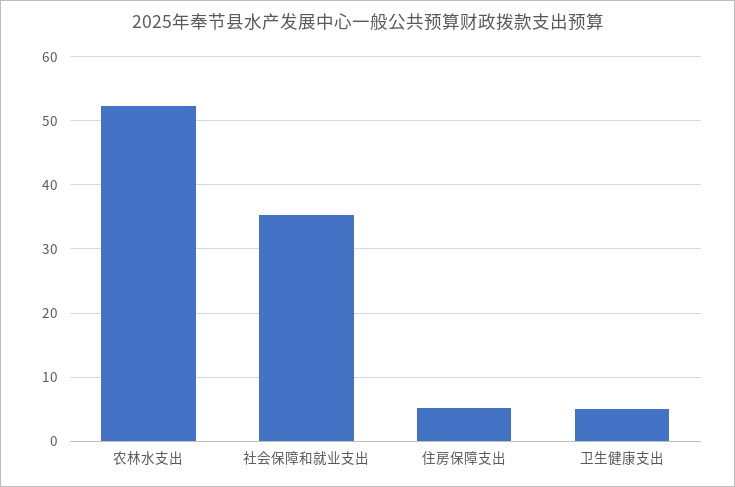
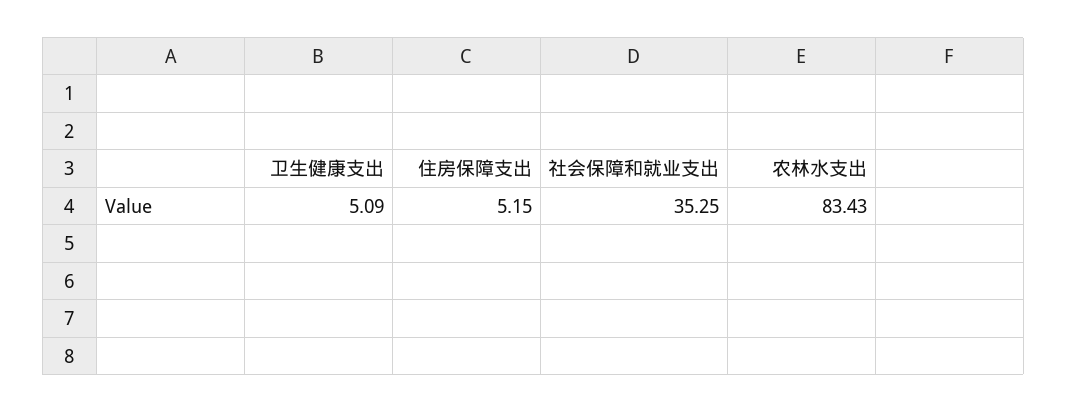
  {
-   "农林水支出": 52,
+   "农林水支出": 83.43,
    "社会保障和就业支出": 35.25,
    "住房保障支出": 5.15,
    "卫生健康支出": 5.09
  }

